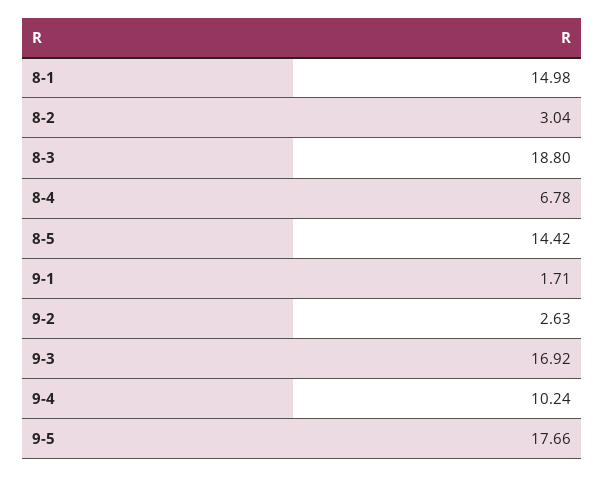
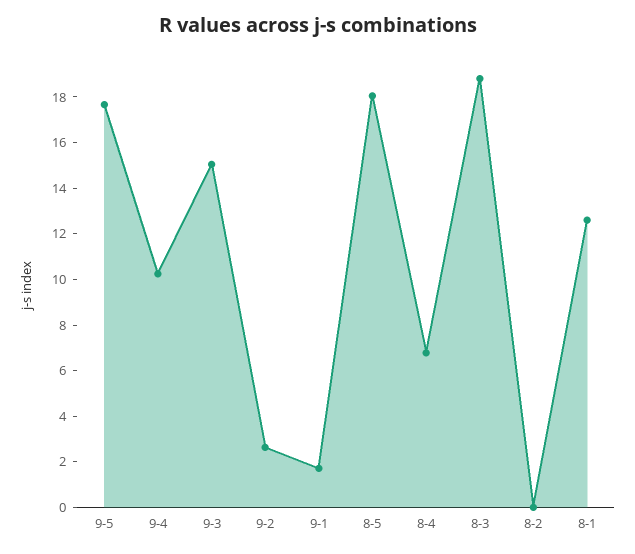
  {
-   "8-1": 14.98,
+   "8-1": 12.5,
-   "8-2": 3.04,
+   "8-2": 0,
    "8-3": 18.8,
    "8-4": 6.78,
-   "8-5": 14.42,
+   "8-5": 18,
    "9-1": 1.71,
    "9-2": 2.63,
-   "9-3": 16.92,
+   "9-3": 15,
    "9-4": 10.24,
    "9-5": 17.66
  }

